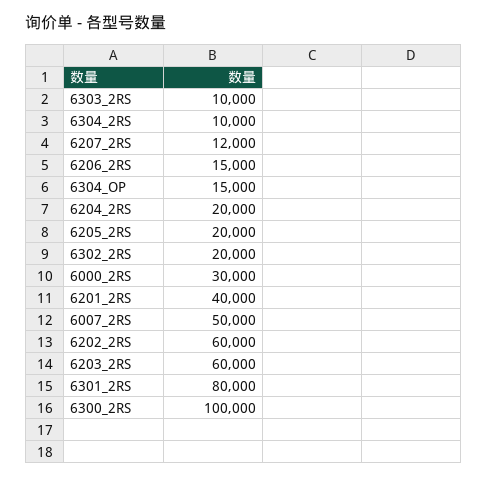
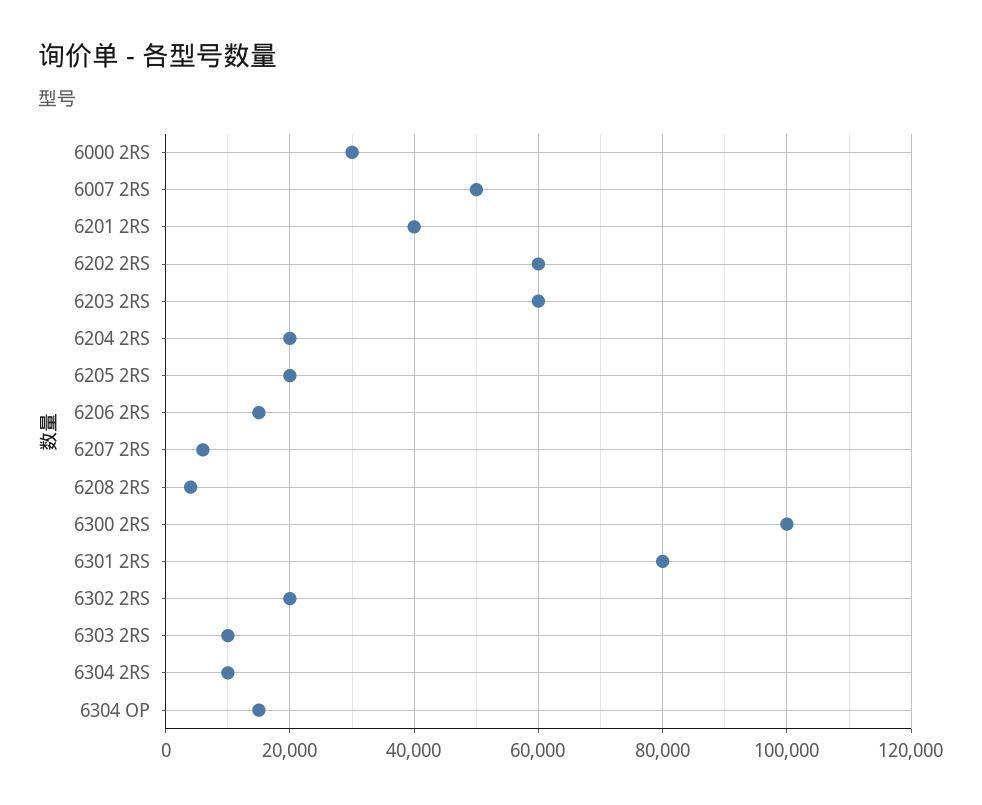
  {
    "6303_2RS": 10000,
    "6304_2RS": 10000,
-   "6207_2RS": 12000,
+   "6207_2RS": 6000,
    "6206_2RS": 15000,
    "6304_OP": 15000,
    "6204_2RS": 20000,
    "6205_2RS": 20000,
    "6302_2RS": 20000,
    "6000_2RS": 30000,
    "6201_2RS": 40000,
    "6007_2RS": 50000,
    "6202_2RS": 60000,
    "6203_2RS": 60000,
    "6301_2RS": 80000,
-   "6300_2RS": 100000
+   "6300_2RS": 100000,
+   "6208 2RS": 4000
  }

